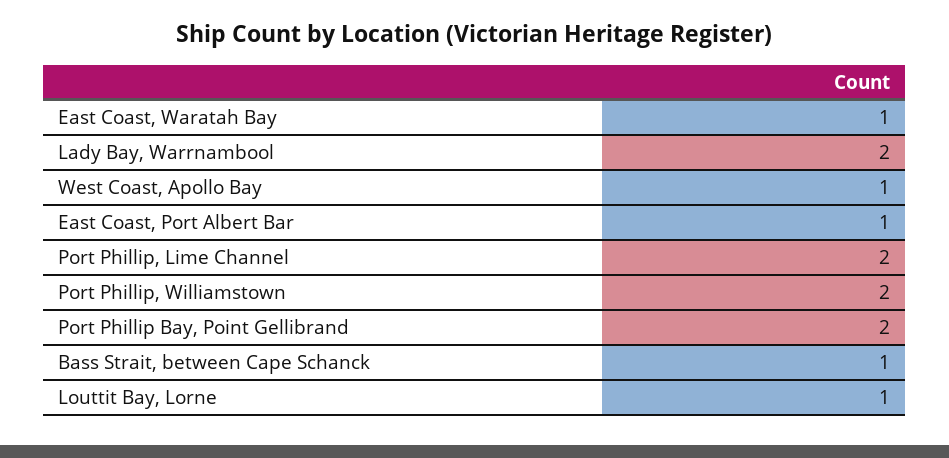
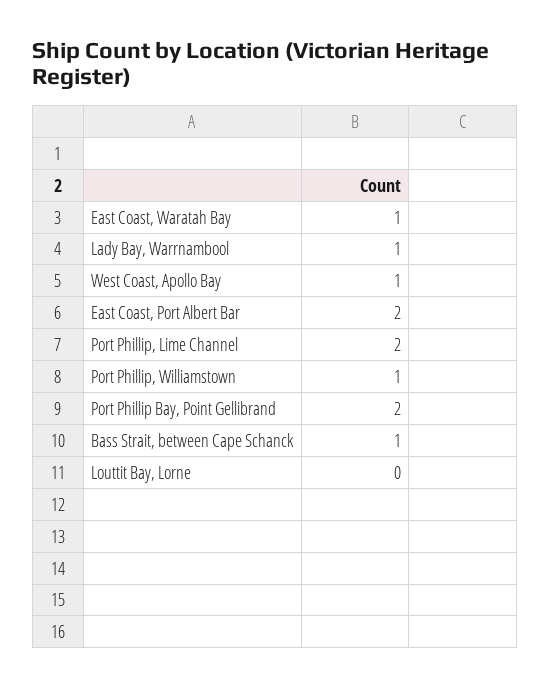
  {
    "East Coast, Waratah Bay": 1,
-   "Lady Bay, Warrnambool": 2,
+   "Lady Bay, Warrnambool": 1,
    "West Coast, Apollo Bay": 1,
-   "East Coast, Port Albert Bar": 1,
+   "East Coast, Port Albert Bar": 2,
    "Port Phillip, Lime Channel": 2,
-   "Port Phillip, Williamstown": 2,
+   "Port Phillip, Williamstown": 1,
    "Port Phillip Bay, Point Gellibrand": 2,
    "Bass Strait, between Cape Schanck": 1,
-   "Louttit Bay, Lorne": 1
+   "Louttit Bay, Lorne": 0
  }

